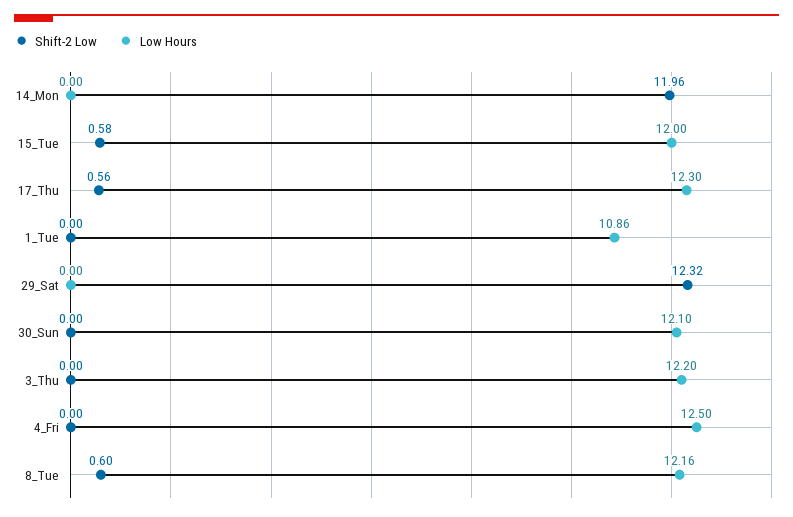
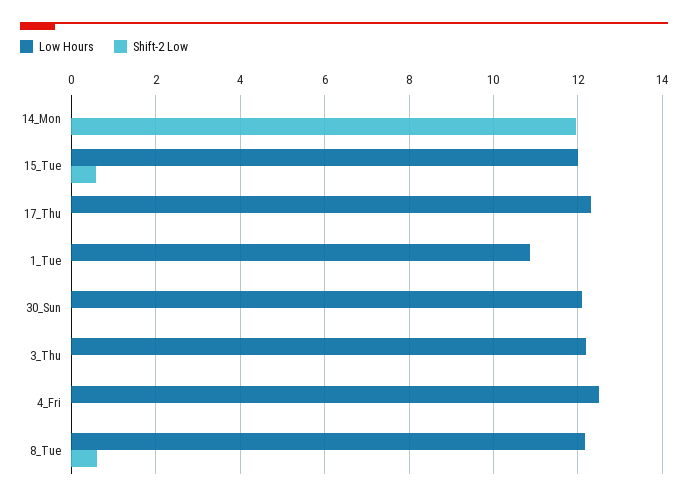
  {
    "Shift-2 Low": {
      "14_Mon": 11.96,
      "15_Tue": 0.58,
-     "17_Thu": 0.56,
+     "17_Thu": 0,
      "1_Tue": 0,
-     "29_Sat": 12.32,
      "30_Sun": 0,
      "3_Thu": 0,
      "4_Fri": 0,
      "8_Tue": 0.6
    },
    "Low Hours": {
      "14_Mon": 0,
      "15_Tue": 12,
      "17_Thu": 12.3,
      "1_Tue": 10.86,
-     "29_Sat": 0,
      "30_Sun": 12.1,
      "3_Thu": 12.2,
      "4_Fri": 12.5,
      "8_Tue": 12.16
    }
  }

